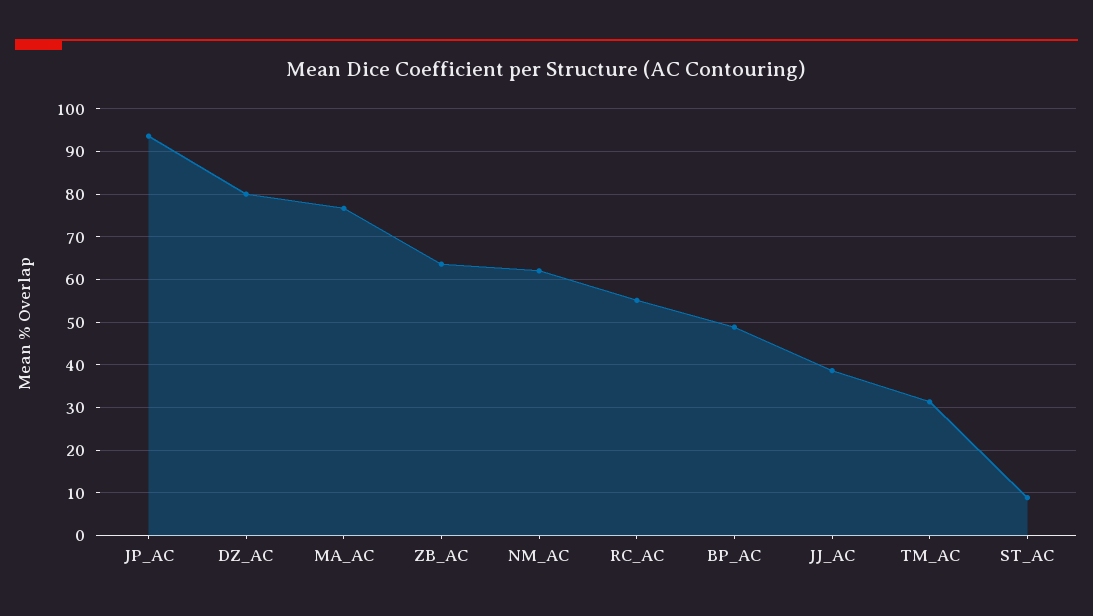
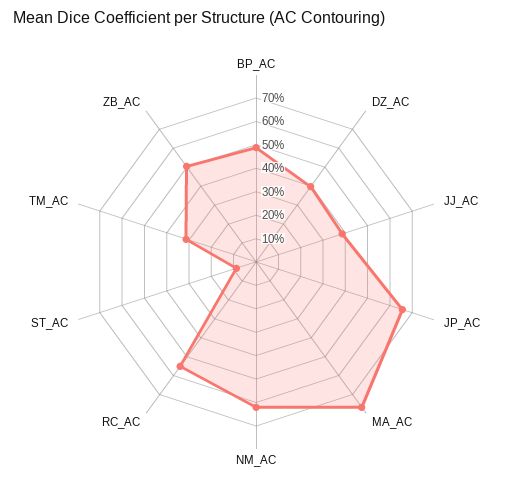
  {
-   "JP_AC": 94,
+   "JP_AC": 65,
-   "DZ_AC": 80,
+   "DZ_AC": 40,
    "MA_AC": 76,
-   "ZB_AC": 64,
+   "ZB_AC": 50,
    "NM_AC": 62,
    "RC_AC": 56,
    "BP_AC": 48,
    "JJ_AC": 38,
    "TM_AC": 32,
    "ST_AC": 8
  }

